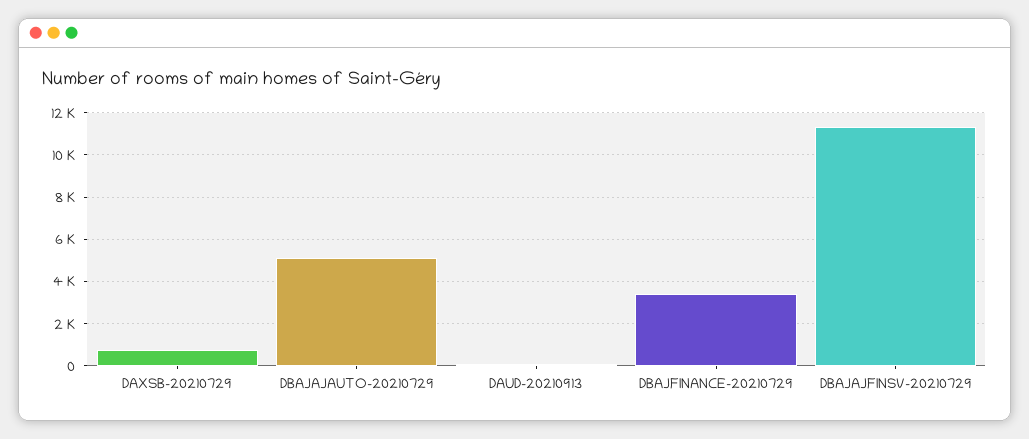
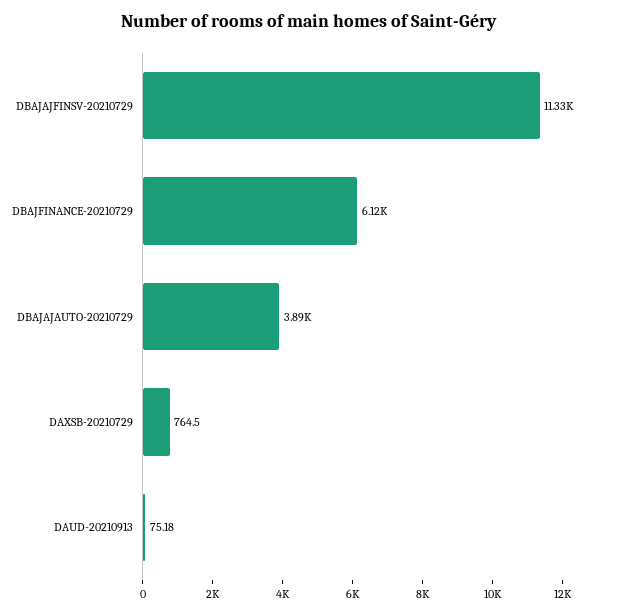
  {
    "DAXSB-20210729": 764.5,
-   "DBAJAJAUTO-20210729": 5000,
+   "DBAJAJAUTO-20210729": 3890,
    "DAUD-20210913": 75.18,
-   "DBAJFINANCE-20210729": 3500,
+   "DBAJFINANCE-20210729": 6120,
    "DBAJAJFINSV-20210729": 11330
  }

